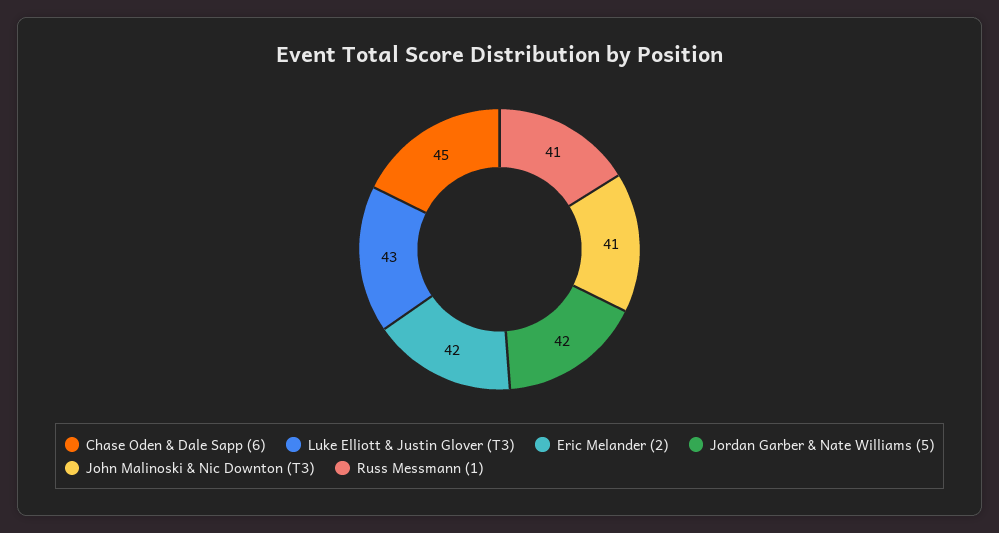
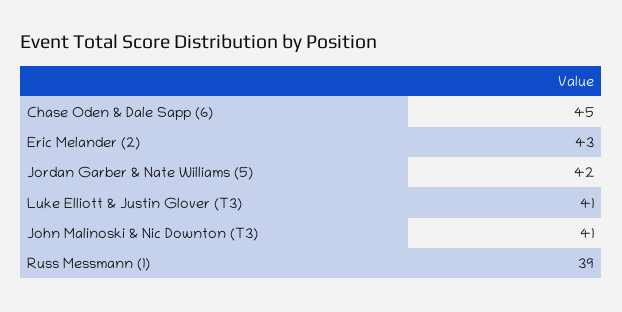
  {
    "Chase Oden & Dale Sapp (6)": 45,
-   "Luke Elliott & Justin Glover (T3)": 43,
+   "Luke Elliott & Justin Glover (T3)": 41,
-   "Eric Melander (2)": 42,
+   "Eric Melander (2)": 43,
    "Jordan Garber & Nate Williams (5)": 42,
    "John Malinoski & Nic Downton (T3)": 41,
-   "Russ Messmann (1)": 41
+   "Russ Messmann (1)": 39
  }

